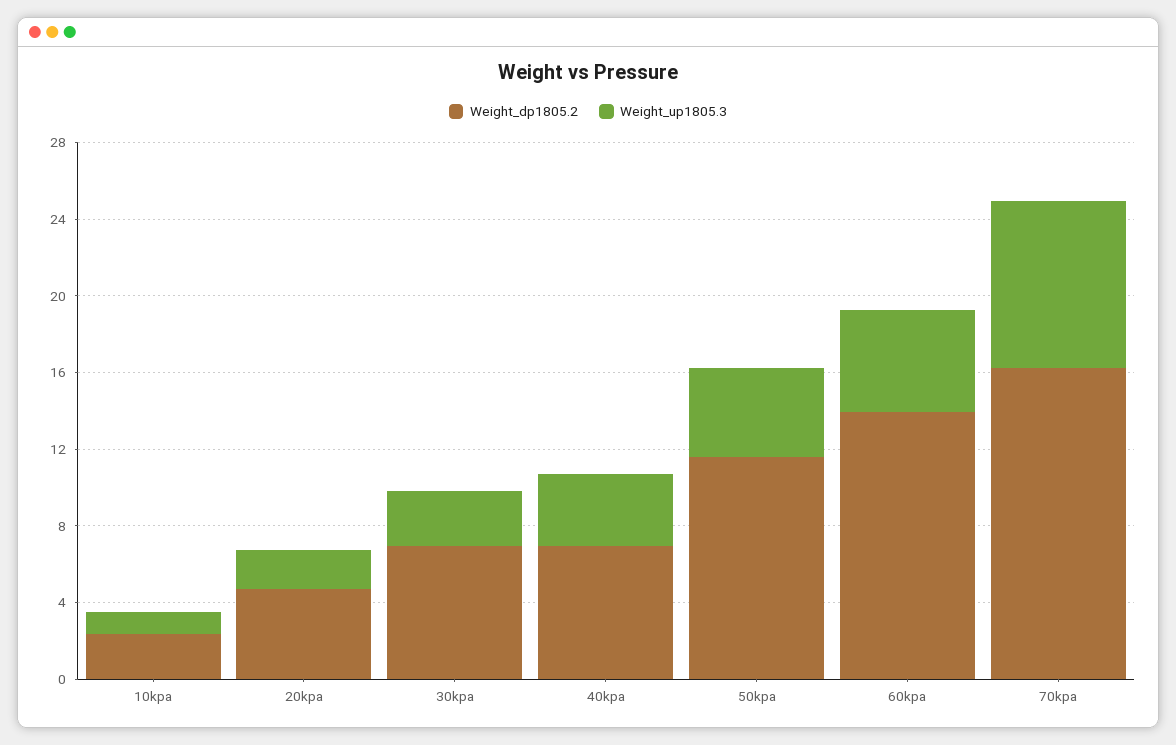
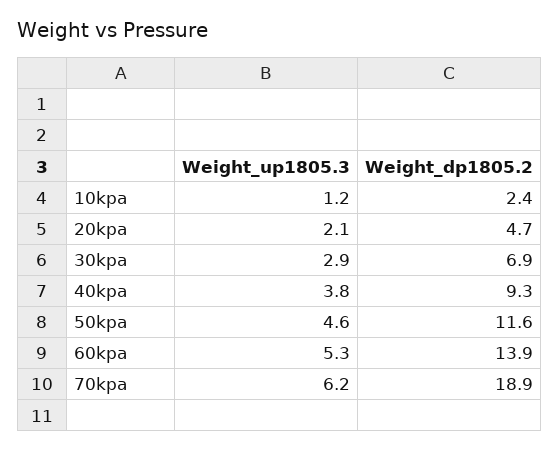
  {
    "Weight_dp1805.2": {
      "10kpa": 2.4,
      "20kpa": 4.7,
      "30kpa": 6.9,
-     "40kpa": 7,
+     "40kpa": 9.3,
      "50kpa": 11.6,
      "60kpa": 13.9,
-     "70kpa": 16
+     "70kpa": 18.9
    },
    "Weight_up1805.3": {
      "10kpa": 1.2,
      "20kpa": 2.1,
      "30kpa": 2.9,
      "40kpa": 3.8,
      "50kpa": 4.6,
      "60kpa": 5.3,
-     "70kpa": 9
+     "70kpa": 6.2
    }
  }

